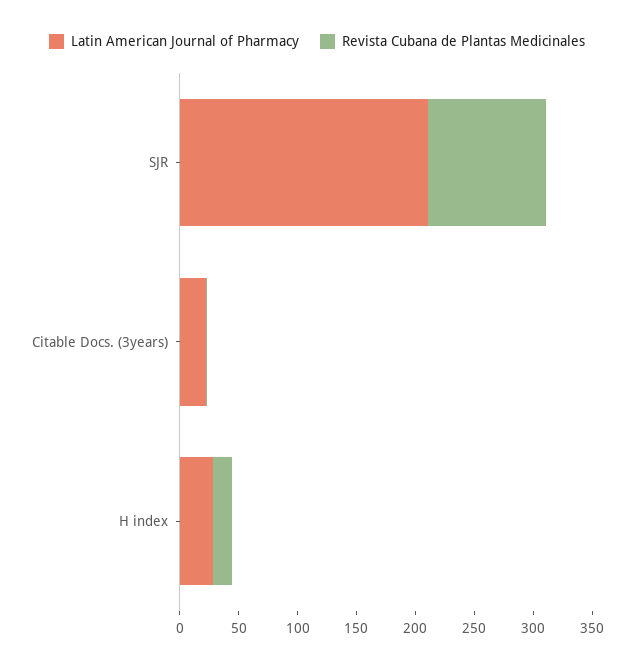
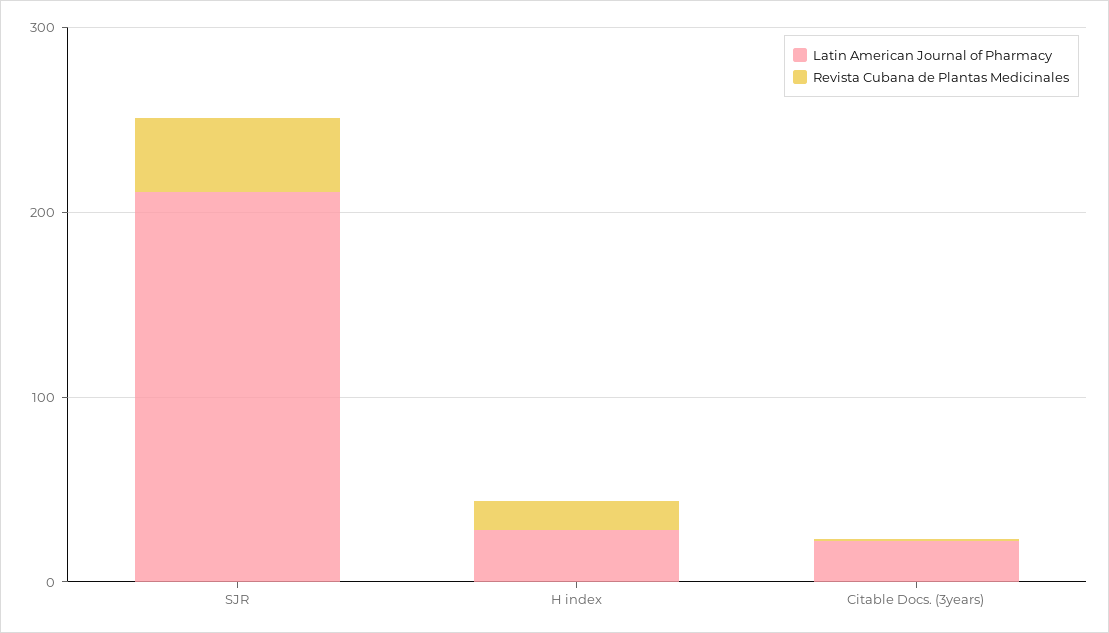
  {
    "Latin American Journal of Pharmacy": {
      "SJR": 210,
      "Citable Docs. (3years)": 20,
      "H index": 30
    },
    "Revista Cubana de Plantas Medicinales": {
-     "SJR": 100,
+     "SJR": 40,
      "Citable Docs. (3years)": 0,
      "H index": 20
    }
  }

